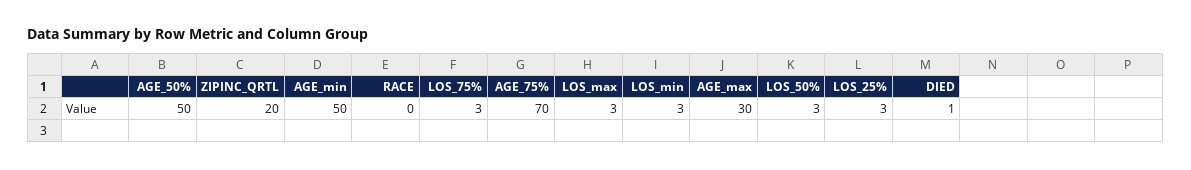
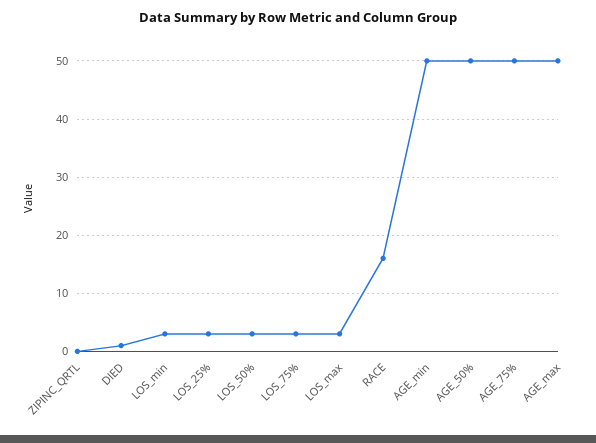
  {
    "AGE_50%": 50,
-   "ZIPINC_QRTL": 20,
+   "ZIPINC_QRTL": 0,
    "AGE_min": 50,
-   "RACE": 0,
+   "RACE": 15,
    "LOS_75%": 3,
-   "AGE_75%": 70,
+   "AGE_75%": 50,
    "LOS_max": 3,
    "LOS_min": 3,
-   "AGE_max": 30,
+   "AGE_max": 50,
    "LOS_50%": 3,
    "LOS_25%": 3,
    "DIED": 1
  }

